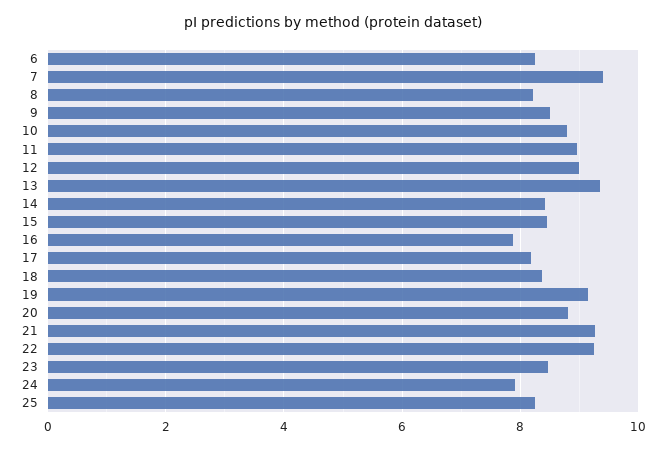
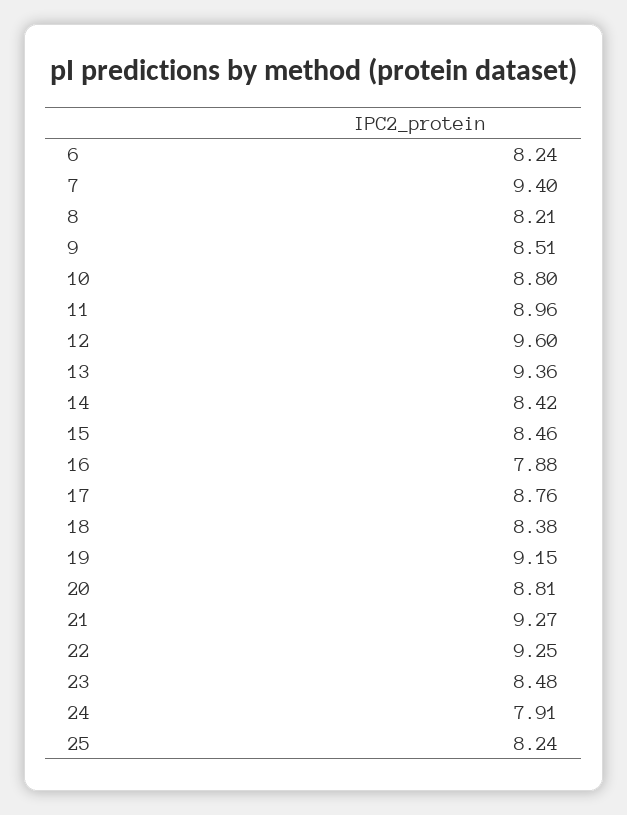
  {
    "6": 8.24,
    "7": 9.4,
    "8": 8.21,
    "9": 8.51,
    "10": 8.8,
    "11": 8.96,
-   "12": 9,
+   "12": 9.6,
    "13": 9.36,
    "14": 8.42,
    "15": 8.46,
    "16": 7.88,
-   "17": 8.2,
+   "17": 8.76,
    "18": 8.38,
    "19": 9.15,
    "20": 8.81,
    "21": 9.27,
    "22": 9.25,
    "23": 8.48,
    "24": 7.91,
    "25": 8.24
  }

